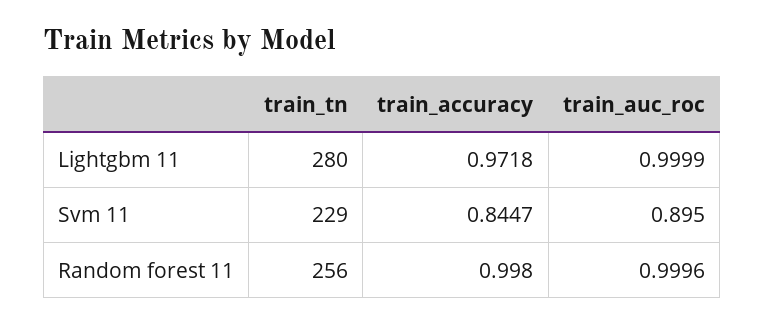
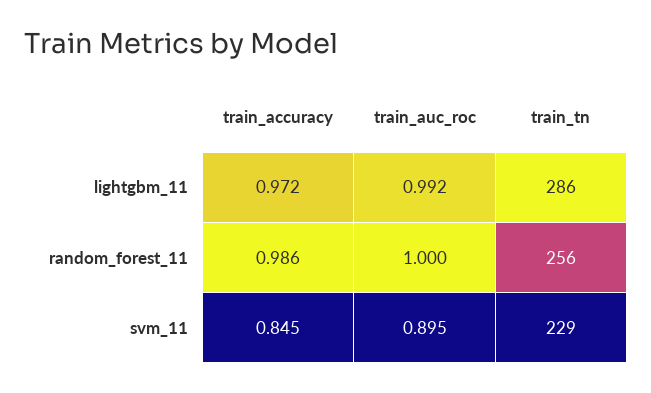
  {
    "train_tn": {
-     "Lightgbm 11": 280,
+     "Lightgbm 11": 286,
      "Svm 11": 229,
      "Random forest 11": 256
    },
    "train_accuracy": {
      "Lightgbm 11": 0.9718,
      "Svm 11": 0.8447,
-     "Random forest 11": 0.998
+     "Random forest 11": 0.986
    },
    "train_auc_roc": {
-     "Lightgbm 11": 0.9999,
+     "Lightgbm 11": 0.992,
      "Svm 11": 0.895,
      "Random forest 11": 0.9996
    }
  }

